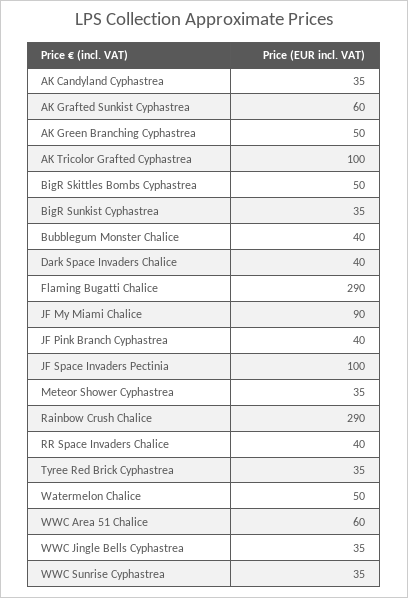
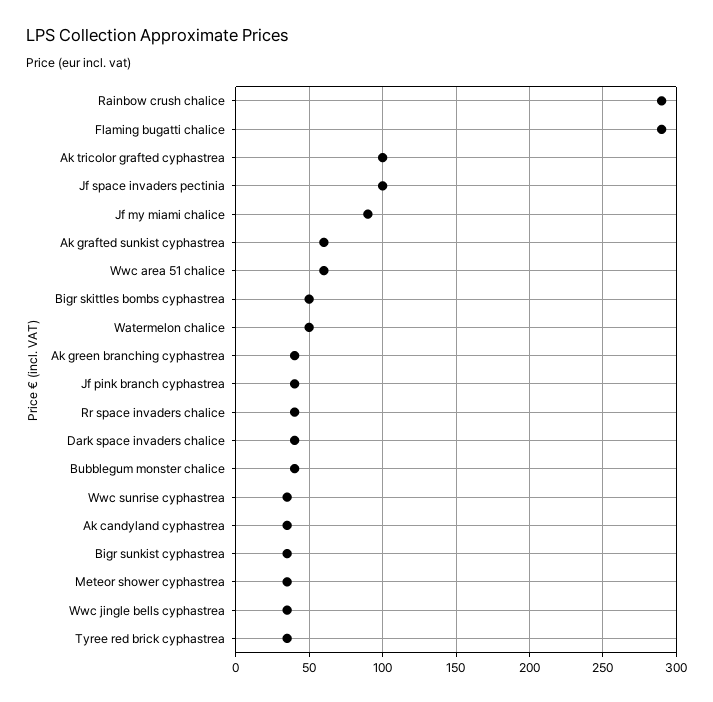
  {
    "AK Candyland Cyphastrea": 35,
    "AK Grafted Sunkist Cyphastrea": 60,
-   "AK Green Branching Cyphastrea": 50,
+   "AK Green Branching Cyphastrea": 40,
    "AK Tricolor Grafted Cyphastrea": 100,
    "BigR Skittles Bombs Cyphastrea": 50,
    "BigR Sunkist Cyphastrea": 35,
    "Bubblegum Monster Chalice": 40,
    "Dark Space Invaders Chalice": 40,
    "Flaming Bugatti Chalice": 290,
    "JF My Miami Chalice": 90,
    "JF Pink Branch Cyphastrea": 40,
    "JF Space Invaders Pectinia": 100,
    "Meteor Shower Cyphastrea": 35,
    "Rainbow Crush Chalice": 290,
    "RR Space Invaders Chalice": 40,
    "Tyree Red Brick Cyphastrea": 35,
    "Watermelon Chalice": 50,
    "WWC Area 51 Chalice": 60,
    "WWC Jingle Bells Cyphastrea": 35,
    "WWC Sunrise Cyphastrea": 35
  }

